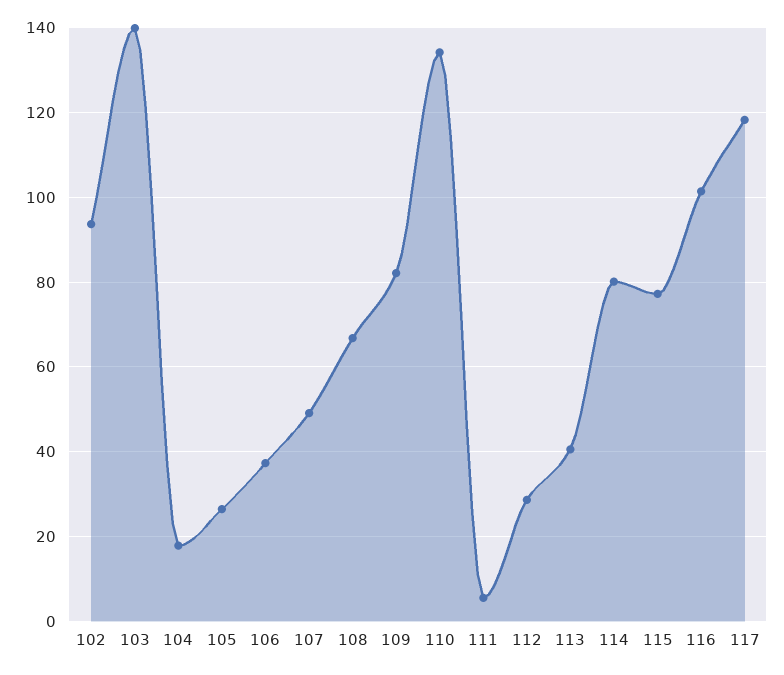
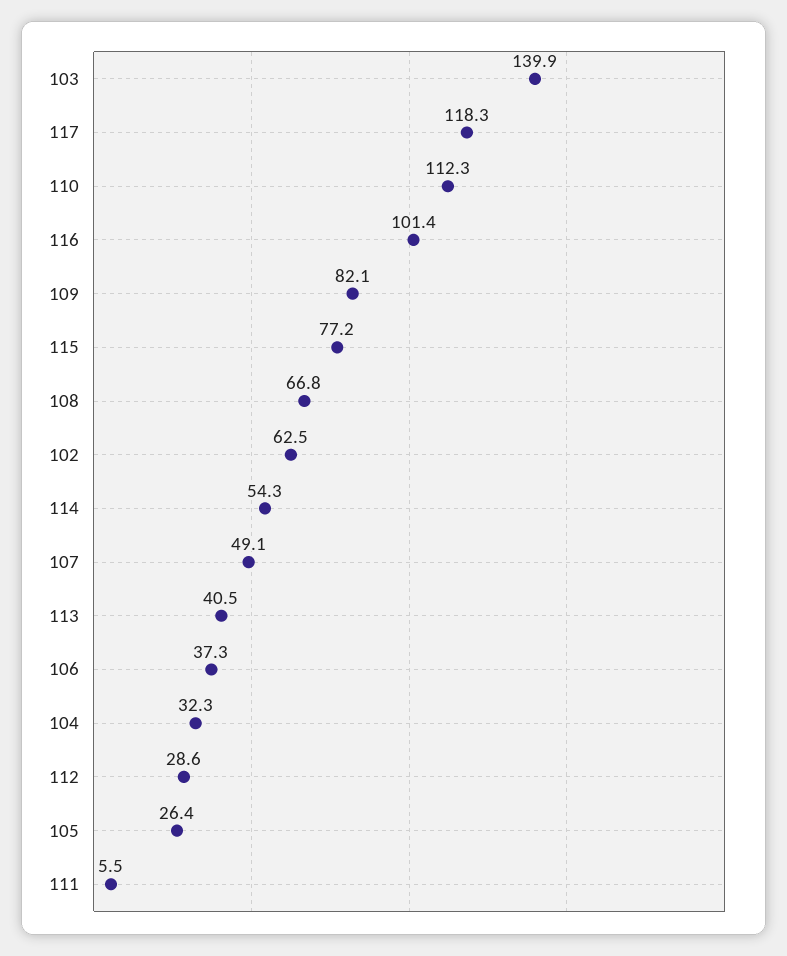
  {
-   "102": 94,
+   "102": 62.5,
    "103": 139.9,
-   "104": 18,
+   "104": 32.3,
    "105": 26.4,
    "106": 37.3,
    "107": 49.1,
    "108": 66.8,
    "109": 82.1,
-   "110": 134,
+   "110": 112.3,
    "111": 5.5,
    "112": 28.6,
    "113": 40.5,
-   "114": 80,
+   "114": 54.3,
    "115": 77.2,
    "116": 101.4,
    "117": 118.3
  }

